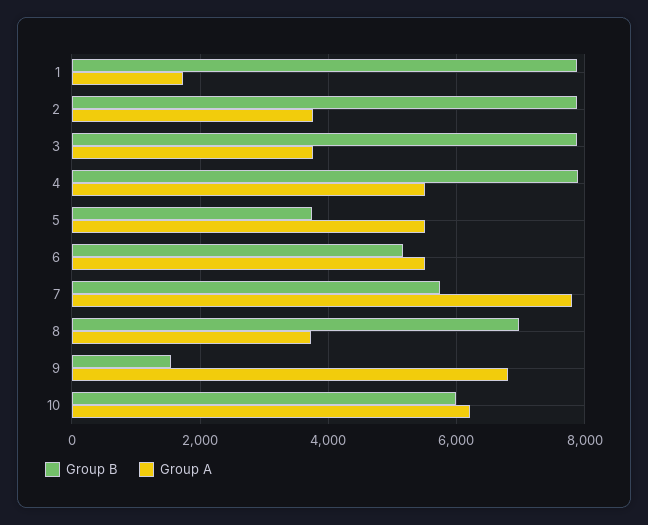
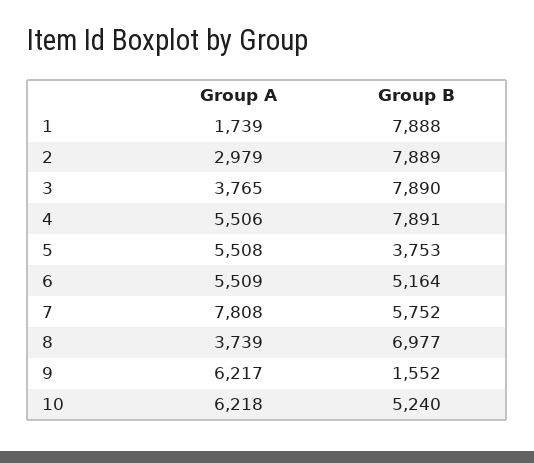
  {
    "Group B": {
      "1": 7888,
      "2": 7889,
      "3": 7890,
      "4": 7891,
      "5": 3753,
      "6": 5164,
      "7": 5752,
      "8": 6977,
      "9": 1552,
-     "10": 6000
+     "10": 5240
    },
    "Group A": {
      "1": 1739,
-     "2": 3800,
+     "2": 2979,
      "3": 3765,
      "4": 5506,
      "5": 5508,
      "6": 5509,
      "7": 7808,
      "8": 3739,
-     "9": 6800,
+     "9": 6217,
      "10": 6218
    }
  }

